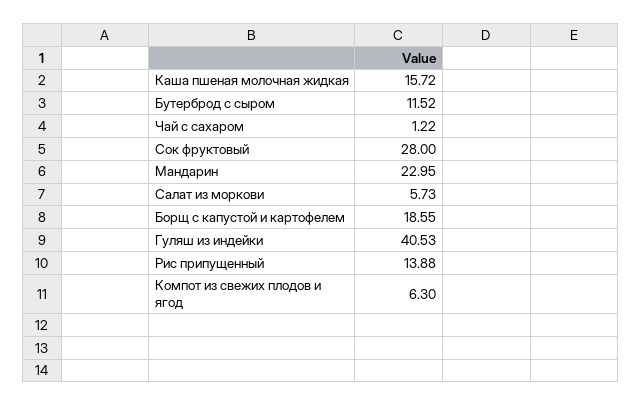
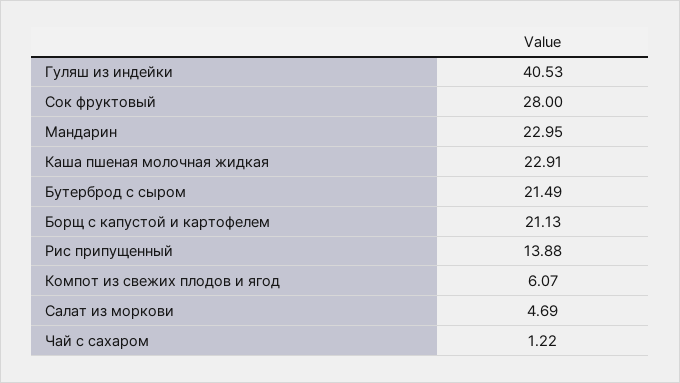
  {
-   "Каша пшеная молочная жидкая": 15.72,
+   "Каша пшеная молочная жидкая": 22.91,
-   "Бутерброд с сыром": 11.52,
+   "Бутерброд с сыром": 21.49,
    "Чай с сахаром": 1.22,
    "Сок фруктовый": 28,
    "Мандарин": 22.95,
-   "Салат из моркови": 5.73,
+   "Салат из моркови": 4.69,
-   "Борщ с капустой и картофелем": 18.55,
+   "Борщ с капустой и картофелем": 21.13,
    "Гуляш из индейки": 40.53,
    "Рис припущенный": 13.88,
-   "Компот из свежих плодов и ягод": 6.3
+   "Компот из свежих плодов и ягод": 6.07
  }

